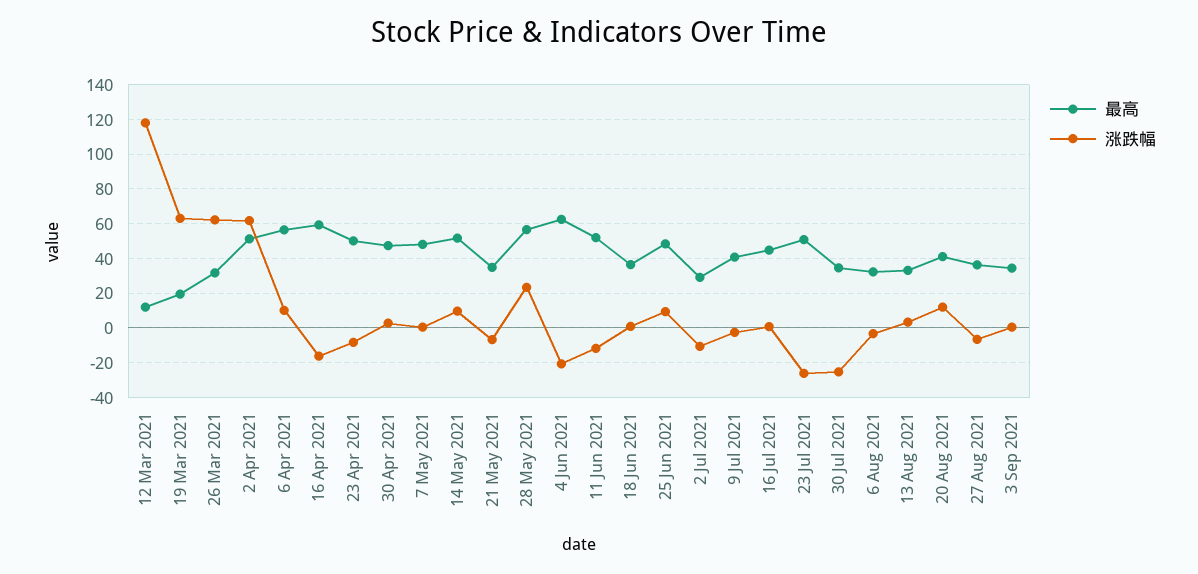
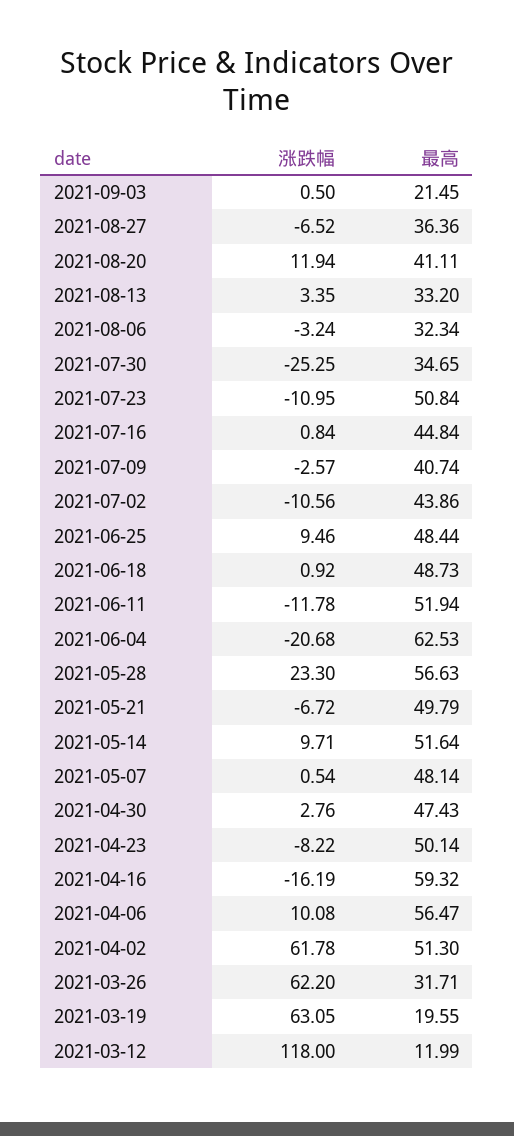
  {
    "最高": {
      "12 Mar 2021": 11.99,
      "19 Mar 2021": 19.55,
      "26 Mar 2021": 31.71,
      "2 Apr 2021": 51.3,
      "6 Apr 2021": 56.47,
      "16 Apr 2021": 59.32,
      "23 Apr 2021": 50.14,
      "30 Apr 2021": 47.43,
      "7 May 2021": 48.14,
      "14 May 2021": 51.64,
-     "21 May 2021": 35,
+     "21 May 2021": 49.79,
      "28 May 2021": 56.63,
      "4 Jun 2021": 62.53,
      "11 Jun 2021": 51.94,
-     "18 Jun 2021": 35,
+     "18 Jun 2021": 48.73,
      "25 Jun 2021": 48.44,
-     "2 Jul 2021": 30,
+     "2 Jul 2021": 43.86,
      "9 Jul 2021": 40.74,
      "16 Jul 2021": 44.84,
      "23 Jul 2021": 50.84,
      "30 Jul 2021": 34.65,
      "6 Aug 2021": 32.34,
      "13 Aug 2021": 33.2,
      "20 Aug 2021": 41.11,
      "27 Aug 2021": 36.36,
-     "3 Sep 2021": 35
+     "3 Sep 2021": 21.45
    },
    "涨跌幅": {
      "12 Mar 2021": 118,
      "19 Mar 2021": 63.05,
      "26 Mar 2021": 62.2,
      "2 Apr 2021": 61.78,
      "6 Apr 2021": 10.08,
      "16 Apr 2021": -16.19,
      "23 Apr 2021": -8.22,
      "30 Apr 2021": 2.76,
      "7 May 2021": 0.54,
      "14 May 2021": 9.71,
      "21 May 2021": -6.72,
      "28 May 2021": 23.3,
      "4 Jun 2021": -20.68,
      "11 Jun 2021": -11.78,
      "18 Jun 2021": 0.92,
      "25 Jun 2021": 9.46,
      "2 Jul 2021": -10.56,
      "9 Jul 2021": -2.57,
      "16 Jul 2021": 0.84,
-     "23 Jul 2021": -25,
+     "23 Jul 2021": -10.95,
      "30 Jul 2021": -25.25,
      "6 Aug 2021": -3.24,
      "13 Aug 2021": 3.35,
      "20 Aug 2021": 11.94,
      "27 Aug 2021": -6.52,
      "3 Sep 2021": 0.5
    }
  }

